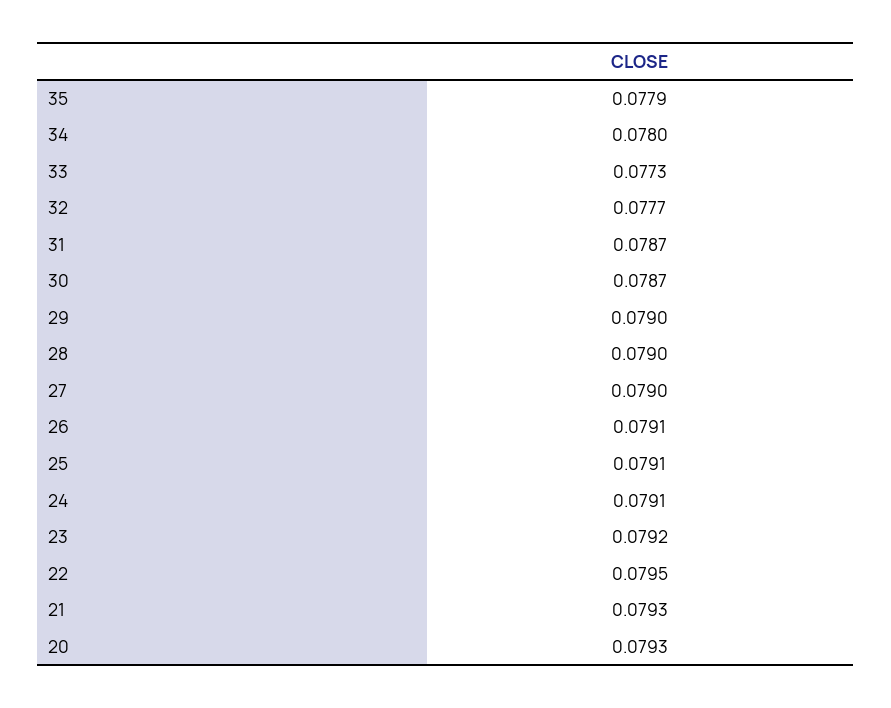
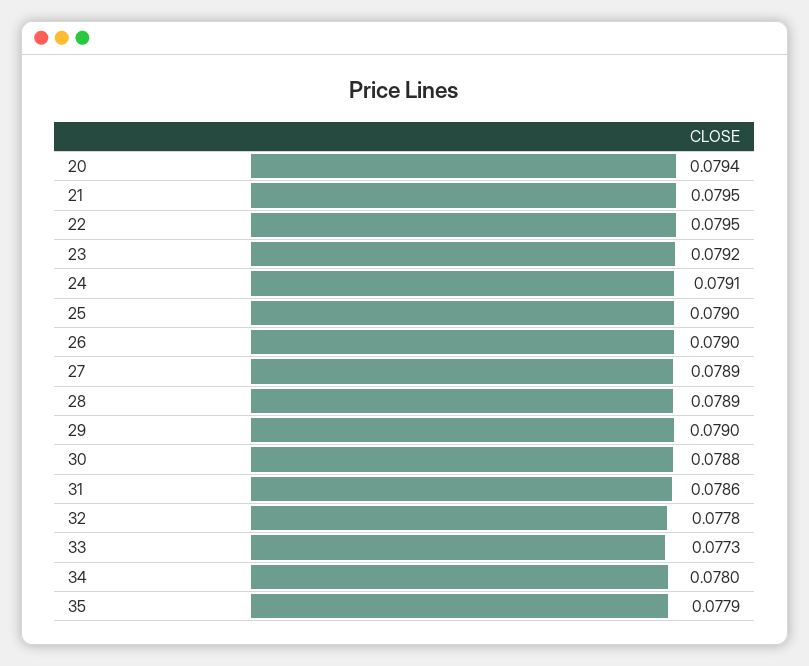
  {
    "35": 0.0779,
    "34": 0.078,
    "33": 0.0773,
-   "32": 0.0777,
+   "32": 0.0778,
-   "31": 0.0787,
+   "31": 0.0786,
-   "30": 0.0787,
+   "30": 0.0788,
    "29": 0.079,
-   "28": 0.079,
+   "28": 0.0789,
-   "27": 0.079,
+   "27": 0.0789,
-   "26": 0.0791,
+   "26": 0.079,
-   "25": 0.0791,
+   "25": 0.079,
    "24": 0.0791,
    "23": 0.0792,
    "22": 0.0795,
-   "21": 0.0793,
+   "21": 0.0795,
-   "20": 0.0793
+   "20": 0.0794
  }

